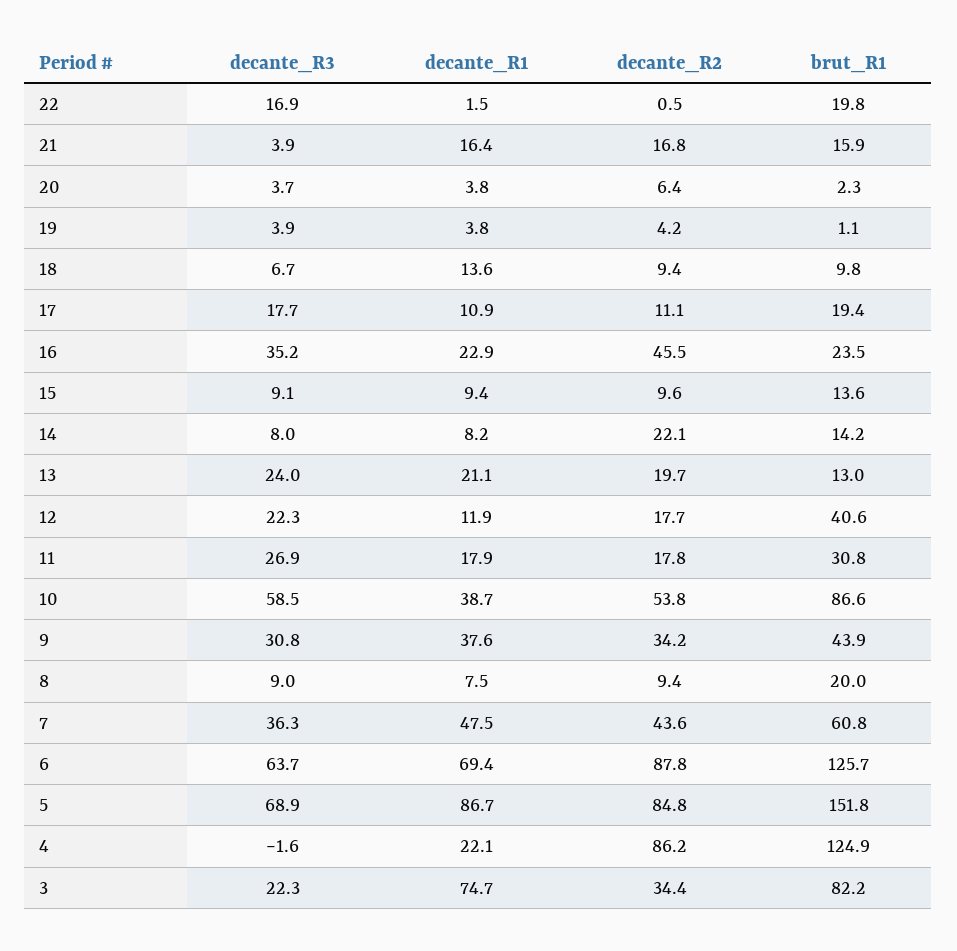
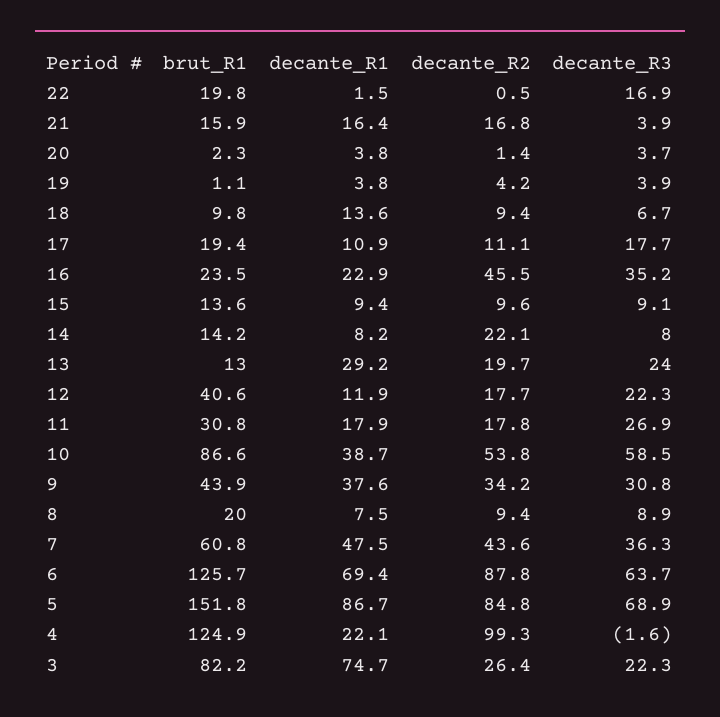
  {
    "decante_R3": {
      "22": 16.9,
      "21": 3.9,
      "20": 3.7,
      "19": 3.9,
      "18": 6.7,
      "17": 17.7,
      "16": 35.2,
      "15": 9.1,
      "14": 8,
      "13": 24,
      "12": 22.3,
      "11": 26.9,
      "10": 58.5,
      "9": 30.8,
-     "8": 9,
+     "8": 8.9,
      "7": 36.3,
      "6": 63.7,
      "5": 68.9,
      "4": -1.6,
      "3": 22.3
    },
    "decante_R1": {
      "22": 1.5,
      "21": 16.4,
      "20": 3.8,
      "19": 3.8,
      "18": 13.6,
      "17": 10.9,
      "16": 22.9,
      "15": 9.4,
      "14": 8.2,
-     "13": 21.1,
+     "13": 29.2,
      "12": 11.9,
      "11": 17.9,
      "10": 38.7,
      "9": 37.6,
      "8": 7.5,
      "7": 47.5,
      "6": 69.4,
      "5": 86.7,
      "4": 22.1,
      "3": 74.7
    },
    "decante_R2": {
      "22": 0.5,
      "21": 16.8,
-     "20": 6.4,
+     "20": 1.4,
      "19": 4.2,
      "18": 9.4,
      "17": 11.1,
      "16": 45.5,
      "15": 9.6,
      "14": 22.1,
      "13": 19.7,
      "12": 17.7,
      "11": 17.8,
      "10": 53.8,
      "9": 34.2,
      "8": 9.4,
      "7": 43.6,
      "6": 87.8,
      "5": 84.8,
-     "4": 86.2,
+     "4": 99.3,
-     "3": 34.4
+     "3": 26.4
    },
    "brut_R1": {
      "22": 19.8,
      "21": 15.9,
      "20": 2.3,
      "19": 1.1,
      "18": 9.8,
      "17": 19.4,
      "16": 23.5,
      "15": 13.6,
      "14": 14.2,
      "13": 13,
      "12": 40.6,
      "11": 30.8,
      "10": 86.6,
      "9": 43.9,
      "8": 20,
      "7": 60.8,
      "6": 125.7,
      "5": 151.8,
      "4": 124.9,
      "3": 82.2
    }
  }

